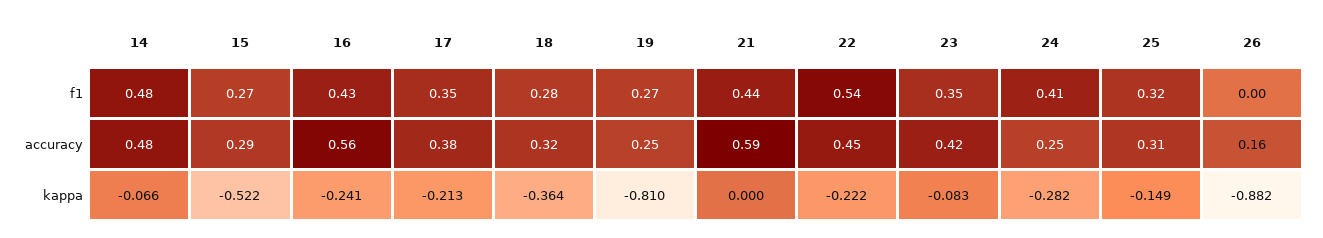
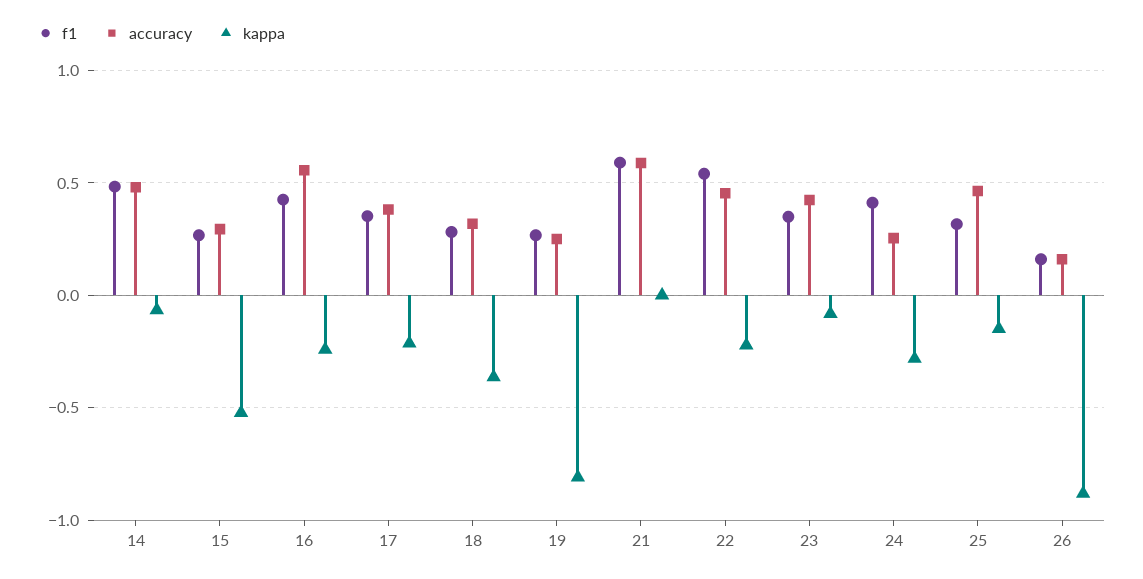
  {
    "f1": {
      "14": 0.48,
      "15": 0.27,
      "16": 0.43,
      "17": 0.35,
      "18": 0.28,
      "19": 0.27,
-     "21": 0.44,
+     "21": 0.6,
      "22": 0.54,
      "23": 0.35,
      "24": 0.41,
      "25": 0.32,
-     "26": 0
+     "26": 0.15
    },
    "accuracy": {
      "14": 0.48,
      "15": 0.29,
      "16": 0.56,
      "17": 0.38,
      "18": 0.32,
      "19": 0.25,
      "21": 0.59,
      "22": 0.45,
      "23": 0.42,
      "24": 0.25,
-     "25": 0.31,
+     "25": 0.45,
      "26": 0.16
    },
    "kappa": {
      "14": -0.066,
      "15": -0.522,
      "16": -0.241,
      "17": -0.213,
      "18": -0.364,
      "19": -0.81,
      "21": 0,
      "22": -0.222,
      "23": -0.083,
      "24": -0.282,
      "25": -0.149,
      "26": -0.882
    }
  }

